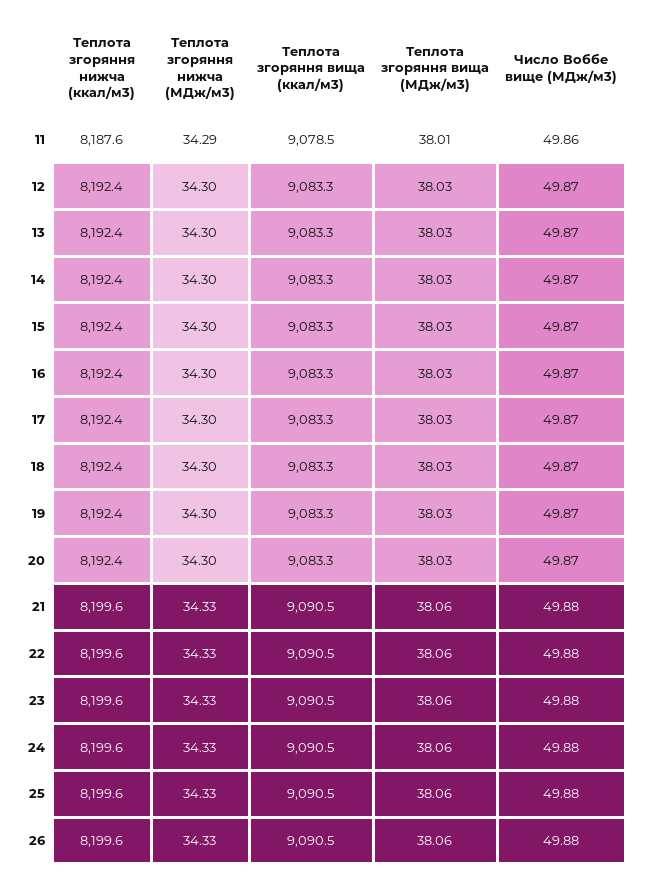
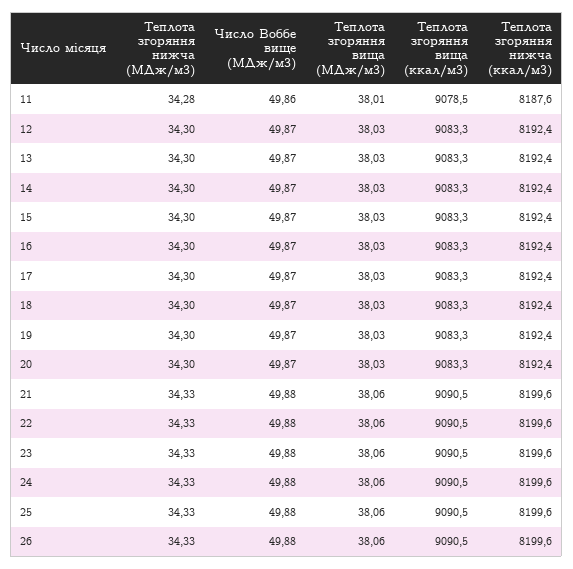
  {
    "Теплота згоряння нижча (ккал/м3)": {
      "11": 8187.6,
      "12": 8192.4,
      "13": 8192.4,
      "14": 8192.4,
      "15": 8192.4,
      "16": 8192.4,
      "17": 8192.4,
      "18": 8192.4,
      "19": 8192.4,
      "20": 8192.4,
      "21": 8199.6,
      "22": 8199.6,
      "23": 8199.6,
      "24": 8199.6,
      "25": 8199.6,
      "26": 8199.6
    },
    "Теплота згоряння нижча (МДж/м3)": {
-     "11": 34.29,
+     "11": 34.28,
      "12": 34.3,
      "13": 34.3,
      "14": 34.3,
      "15": 34.3,
      "16": 34.3,
      "17": 34.3,
      "18": 34.3,
      "19": 34.3,
      "20": 34.3,
      "21": 34.33,
      "22": 34.33,
      "23": 34.33,
      "24": 34.33,
      "25": 34.33,
      "26": 34.33
    },
    "Теплота згоряння вища (ккал/м3)": {
      "11": 9078.5,
      "12": 9083.3,
      "13": 9083.3,
      "14": 9083.3,
      "15": 9083.3,
      "16": 9083.3,
      "17": 9083.3,
      "18": 9083.3,
      "19": 9083.3,
      "20": 9083.3,
      "21": 9090.5,
      "22": 9090.5,
      "23": 9090.5,
      "24": 9090.5,
      "25": 9090.5,
      "26": 9090.5
    },
    "Теплота згоряння вища (МДж/м3)": {
      "11": 38.01,
      "12": 38.03,
      "13": 38.03,
      "14": 38.03,
      "15": 38.03,
      "16": 38.03,
      "17": 38.03,
      "18": 38.03,
      "19": 38.03,
      "20": 38.03,
      "21": 38.06,
      "22": 38.06,
      "23": 38.06,
      "24": 38.06,
      "25": 38.06,
      "26": 38.06
    },
    "Число Воббе вище (МДж/м3)": {
      "11": 49.86,
      "12": 49.87,
      "13": 49.87,
      "14": 49.87,
      "15": 49.87,
      "16": 49.87,
      "17": 49.87,
      "18": 49.87,
      "19": 49.87,
      "20": 49.87,
      "21": 49.88,
      "22": 49.88,
      "23": 49.88,
      "24": 49.88,
      "25": 49.88,
      "26": 49.88
    }
  }

